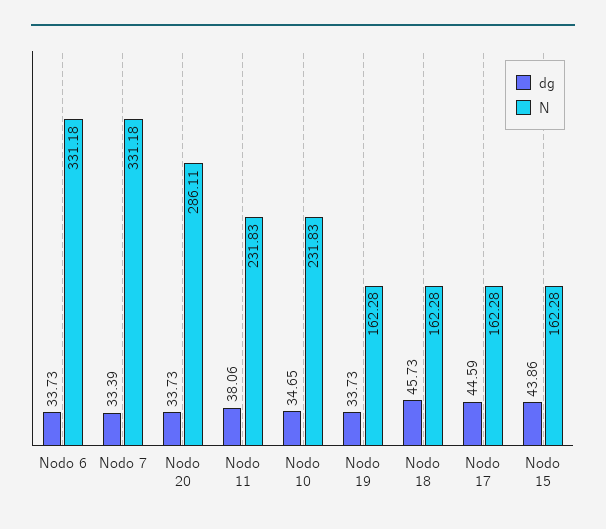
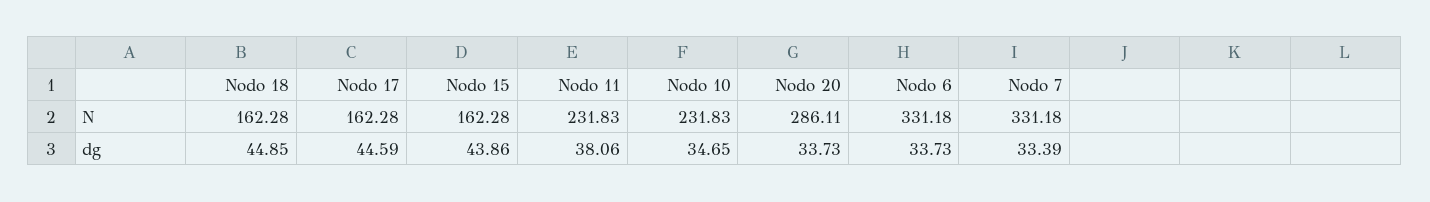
  {
    "dg": {
      "Nodo 6": 33.73,
      "Nodo 7": 33.39,
      "Nodo 20": 33.73,
      "Nodo 11": 38.06,
      "Nodo 10": 34.65,
-     "Nodo 19": 33.73,
-     "Nodo 18": 45.73,
+     "Nodo 18": 44.85,
      "Nodo 17": 44.59,
      "Nodo 15": 43.86
    },
    "N": {
      "Nodo 6": 331.18,
      "Nodo 7": 331.18,
      "Nodo 20": 286.11,
      "Nodo 11": 231.83,
      "Nodo 10": 231.83,
-     "Nodo 19": 162.28,
      "Nodo 18": 162.28,
      "Nodo 17": 162.28,
      "Nodo 15": 162.28
    }
  }

